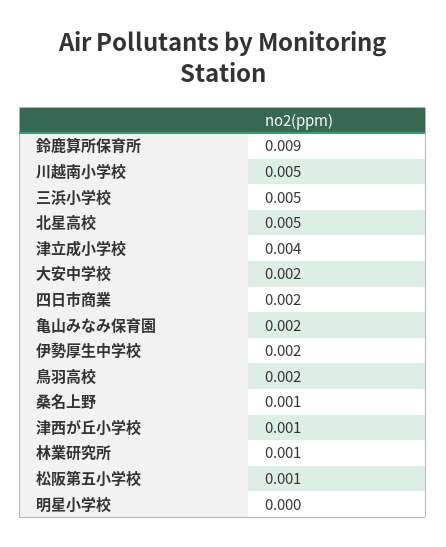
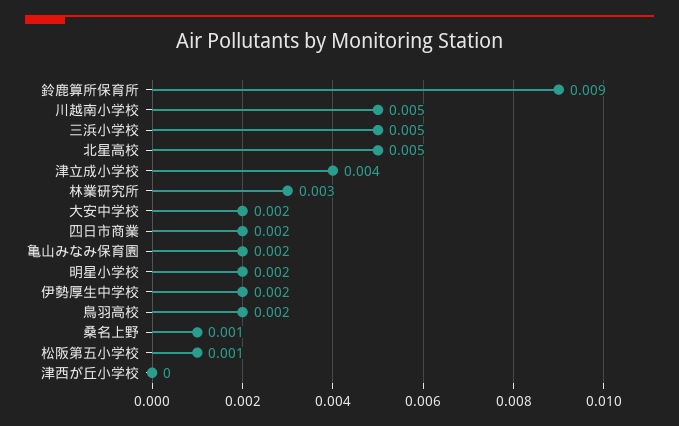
  {
    "鈴鹿算所保育所": 0.009,
    "川越南小学校": 0.005,
    "三浜小学校": 0.005,
    "北星高校": 0.005,
    "津立成小学校": 0.004,
    "大安中学校": 0.002,
    "四日市商業": 0.002,
    "亀山みなみ保育園": 0.002,
    "伊勢厚生中学校": 0.002,
    "鳥羽高校": 0.002,
    "桑名上野": 0.001,
-   "津西が丘小学校": 0.001,
+   "津西が丘小学校": 0,
-   "林業研究所": 0.001,
+   "林業研究所": 0.003,
    "松阪第五小学校": 0.001,
-   "明星小学校": 0
+   "明星小学校": 0.002
  }

